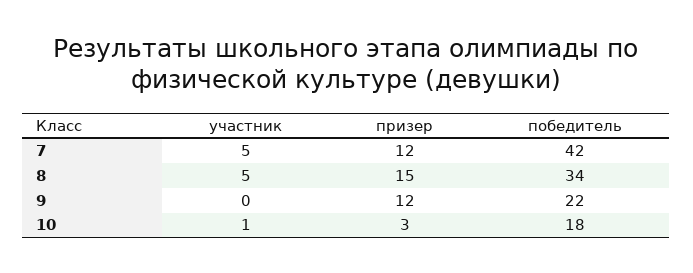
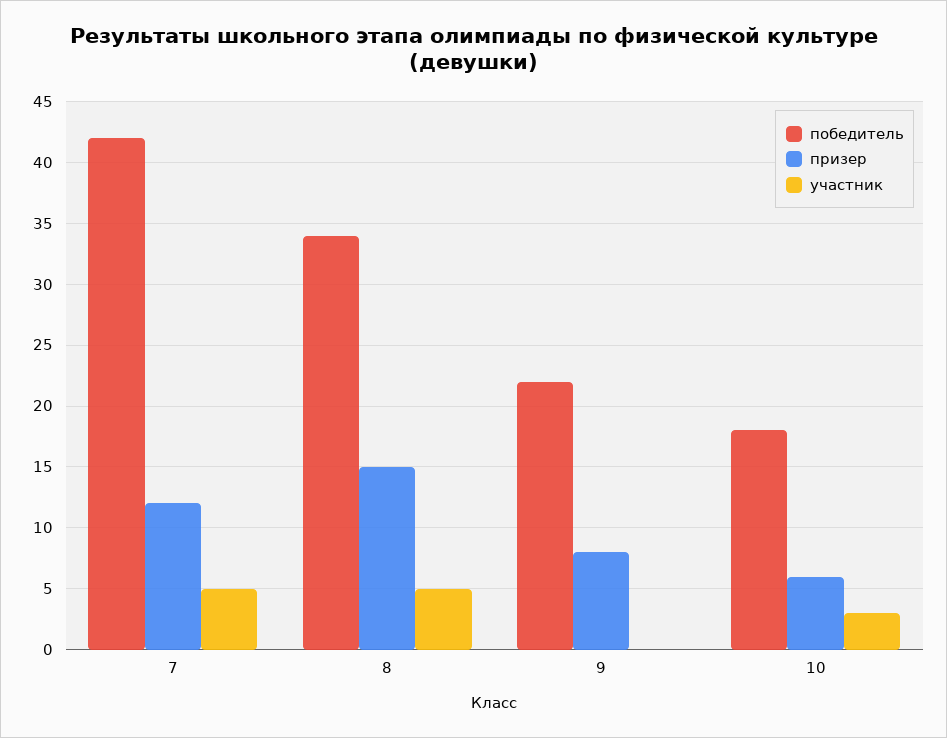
  {
    "участник": {
      "7": 5,
      "8": 5,
      "9": 0,
-     "10": 1
+     "10": 3
    },
    "призер": {
      "7": 12,
      "8": 15,
-     "9": 12,
+     "9": 8,
-     "10": 3
+     "10": 6
    },
    "победитель": {
      "7": 42,
      "8": 34,
      "9": 22,
      "10": 18
    }
  }

